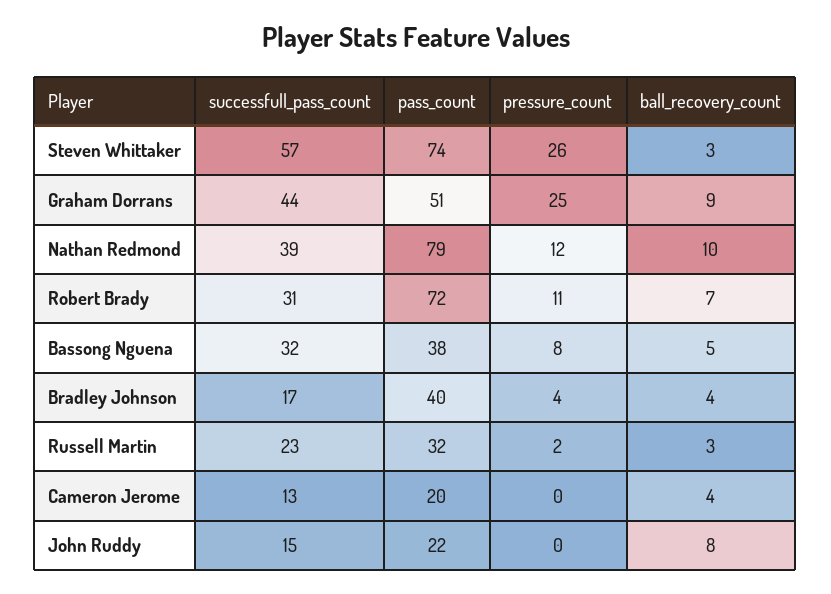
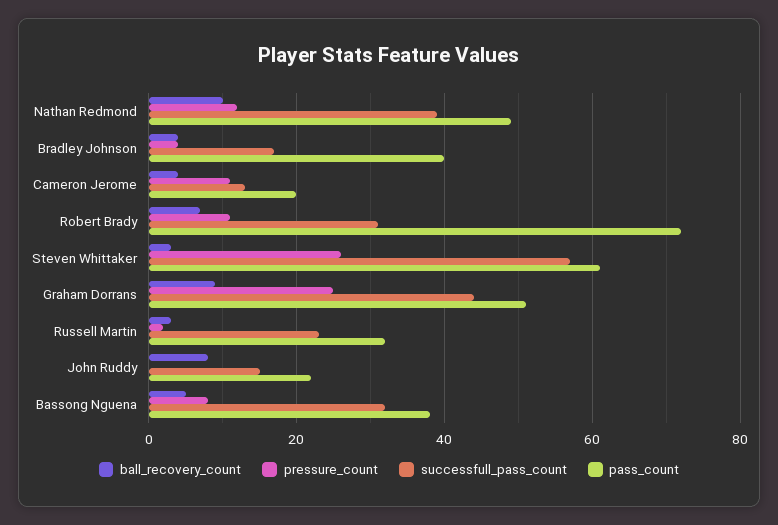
  {
    "successfull_pass_count": {
      "Steven Whittaker": 57,
      "Graham Dorrans": 44,
      "Nathan Redmond": 39,
      "Robert Brady": 31,
      "Bassong Nguena": 32,
      "Bradley Johnson": 17,
      "Russell Martin": 23,
      "Cameron Jerome": 13,
      "John Ruddy": 15
    },
    "pass_count": {
-     "Steven Whittaker": 74,
+     "Steven Whittaker": 60,
      "Graham Dorrans": 51,
-     "Nathan Redmond": 79,
+     "Nathan Redmond": 50,
      "Robert Brady": 72,
      "Bassong Nguena": 38,
      "Bradley Johnson": 40,
      "Russell Martin": 32,
      "Cameron Jerome": 20,
      "John Ruddy": 22
    },
    "pressure_count": {
      "Steven Whittaker": 26,
      "Graham Dorrans": 25,
      "Nathan Redmond": 12,
      "Robert Brady": 11,
      "Bassong Nguena": 8,
      "Bradley Johnson": 4,
      "Russell Martin": 2,
-     "Cameron Jerome": 0,
+     "Cameron Jerome": 10,
      "John Ruddy": 0
    },
    "ball_recovery_count": {
      "Steven Whittaker": 3,
      "Graham Dorrans": 9,
      "Nathan Redmond": 10,
      "Robert Brady": 7,
      "Bassong Nguena": 5,
      "Bradley Johnson": 4,
      "Russell Martin": 3,
      "Cameron Jerome": 4,
      "John Ruddy": 8
    }
  }

